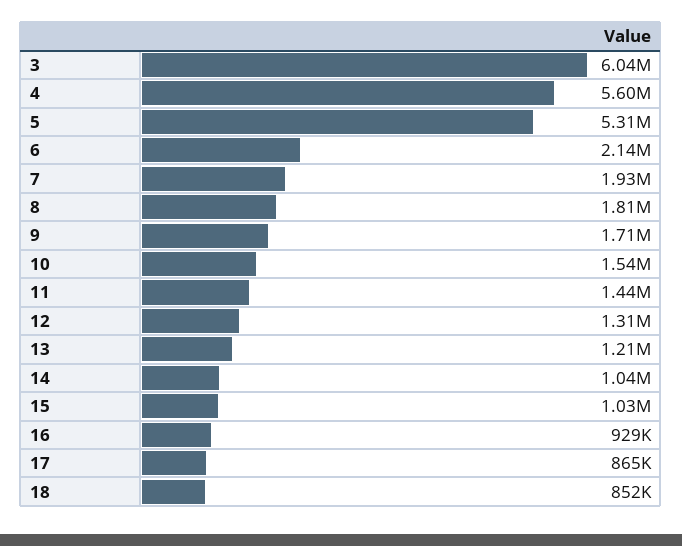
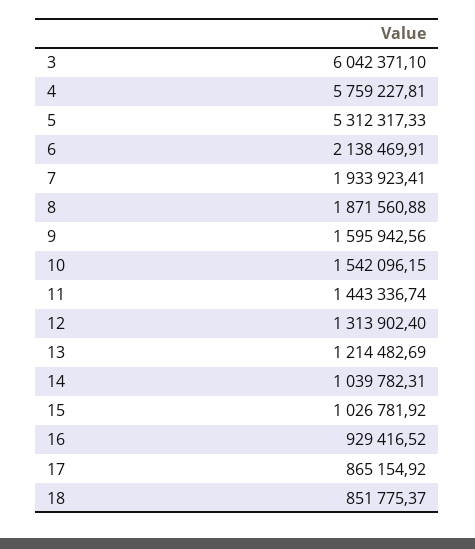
  {
    "3": 6042371.1,
-   "4": 5600000,
+   "4": 5759227.81,
    "5": 5312317.33,
    "6": 2138469.91,
    "7": 1933923.41,
-   "8": 1810000,
+   "8": 1871560.88,
-   "9": 1710000,
+   "9": 1595942.56,
    "10": 1542096.15,
    "11": 1443336.74,
    "12": 1313902.4,
    "13": 1214482.69,
    "14": 1039782.31,
    "15": 1026781.92,
    "16": 929416.52,
    "17": 865154.92,
    "18": 851775.37
  }

